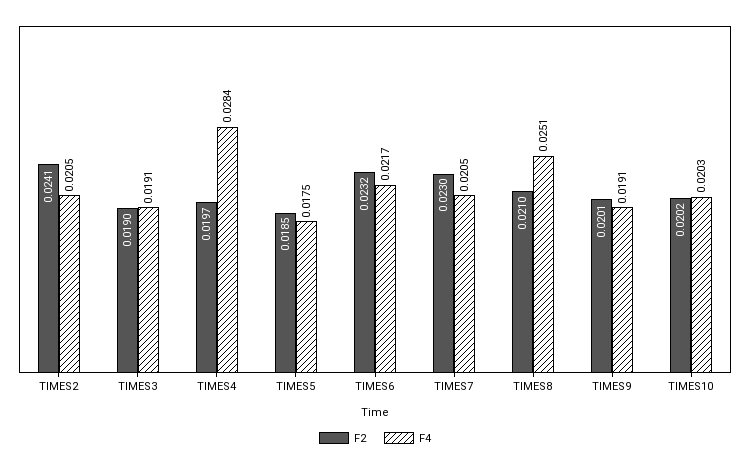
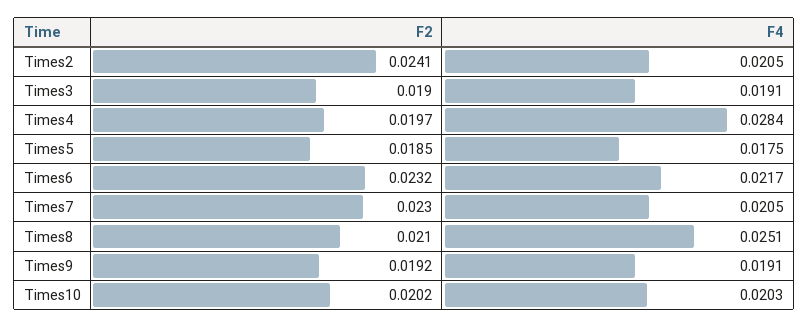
  {
    "F2": {
      "TIMES2": 0.0241,
      "TIMES3": 0.019,
      "TIMES4": 0.0197,
      "TIMES5": 0.0185,
      "TIMES6": 0.0232,
      "TIMES7": 0.023,
      "TIMES8": 0.021,
-     "TIMES9": 0.0201,
+     "TIMES9": 0.0192,
      "TIMES10": 0.0202
    },
    "F4": {
      "TIMES2": 0.0205,
      "TIMES3": 0.0191,
      "TIMES4": 0.0284,
      "TIMES5": 0.0175,
      "TIMES6": 0.0217,
      "TIMES7": 0.0205,
      "TIMES8": 0.0251,
      "TIMES9": 0.0191,
      "TIMES10": 0.0203
    }
  }

